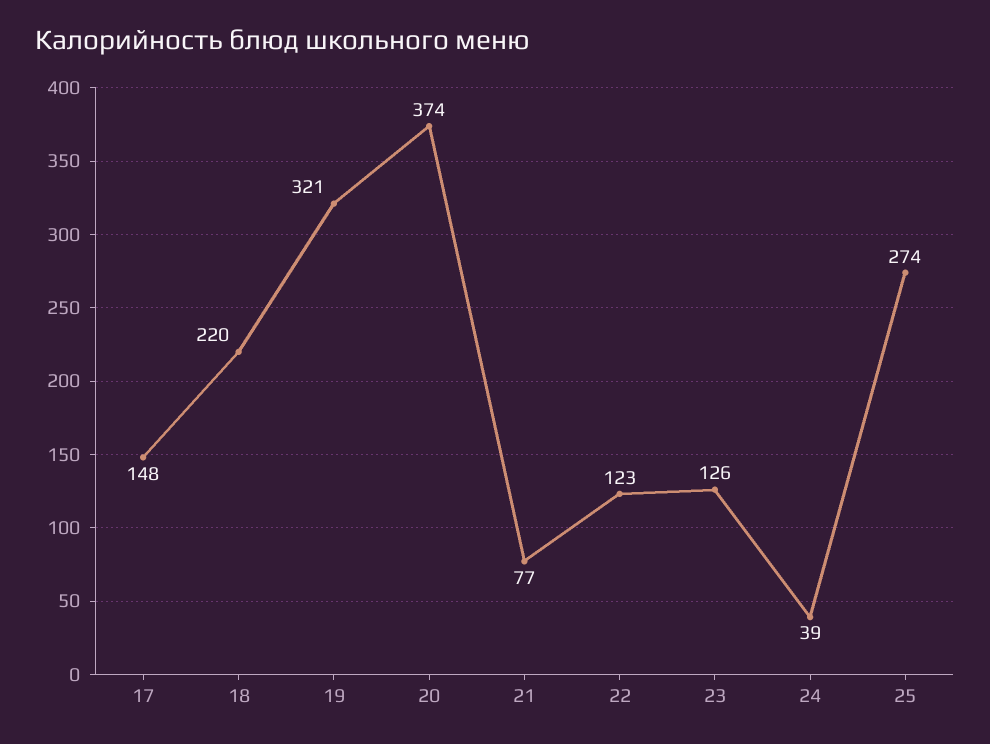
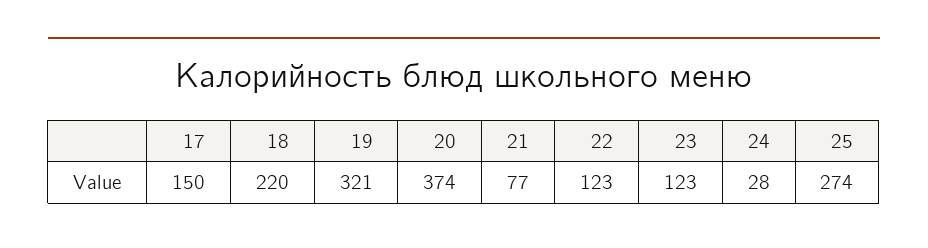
  {
-   "17": 148,
+   "17": 150,
    "18": 220,
    "19": 321,
    "20": 374,
    "21": 77,
    "22": 123,
-   "23": 126,
+   "23": 123,
-   "24": 39,
+   "24": 28,
    "25": 274
  }

